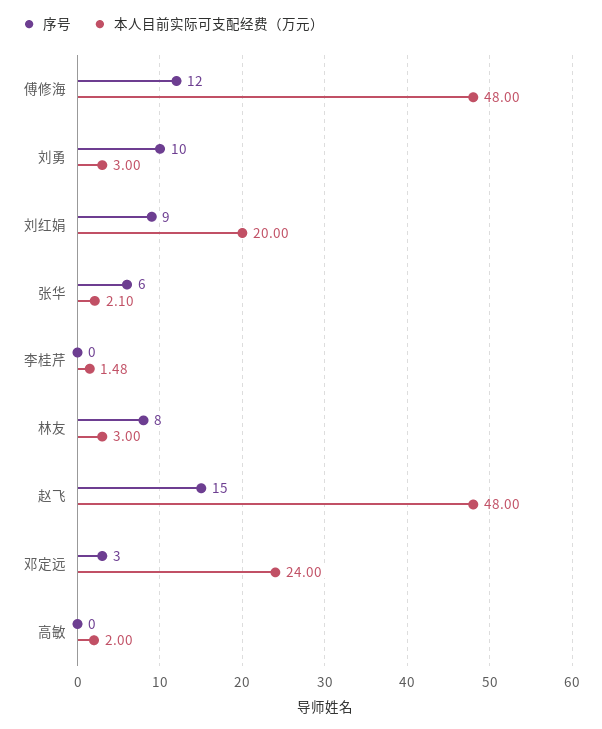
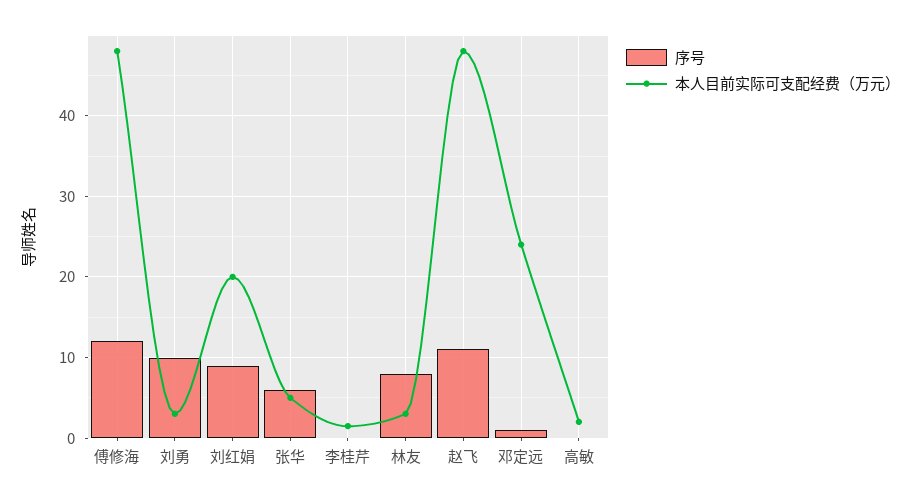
  {
    "序号": {
      "傅修海": 12,
      "刘勇": 10,
      "刘红娟": 9,
      "张华": 6,
      "李桂芹": 0,
      "林友": 8,
-     "赵飞": 15,
+     "赵飞": 11,
-     "邓定远": 3,
+     "邓定远": 1,
      "高敏": 0
    },
    "本人目前实际可支配经费（万元）": {
      "傅修海": 48,
      "刘勇": 3,
      "刘红娟": 20,
-     "张华": 2.1,
+     "张华": 5,
      "李桂芹": 1.48,
      "林友": 3,
      "赵飞": 48,
      "邓定远": 24,
      "高敏": 2
    }
  }

